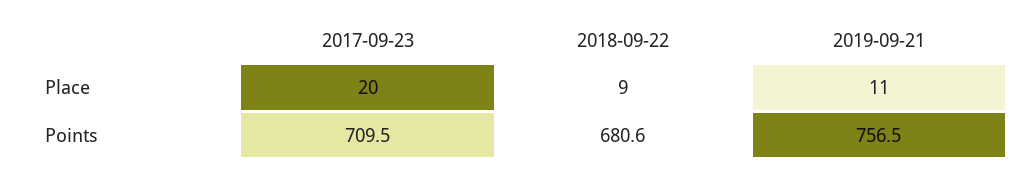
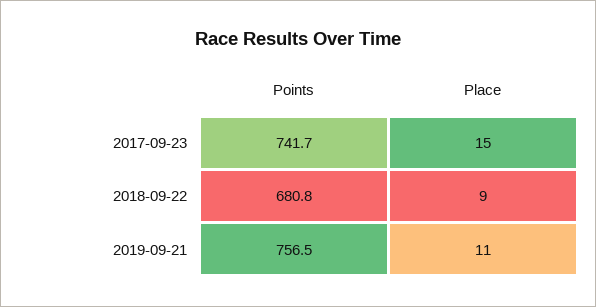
  {
    "2017-09-23": {
-     "Place": 20,
+     "Place": 15,
-     "Points": 709.5
+     "Points": 741.7
    },
    "2018-09-22": {
      "Place": 9,
-     "Points": 680.6
+     "Points": 680.8
    },
    "2019-09-21": {
      "Place": 11,
      "Points": 756.5
    }
  }

